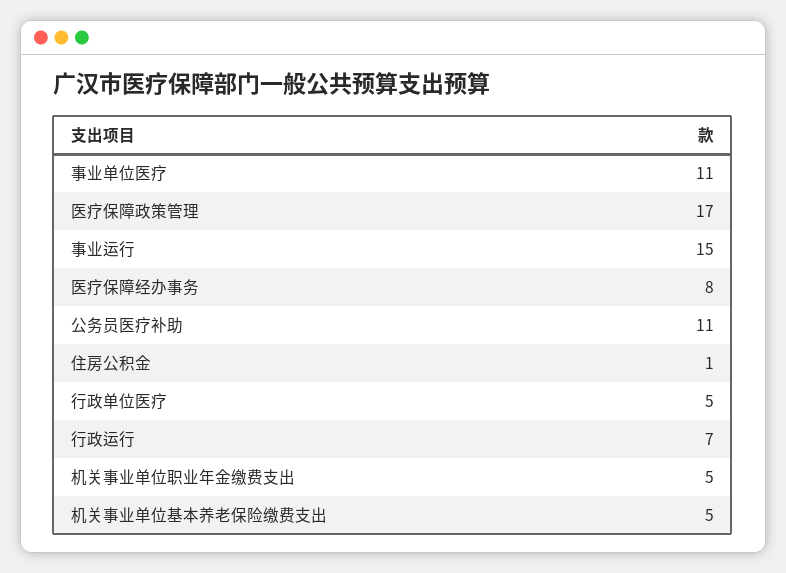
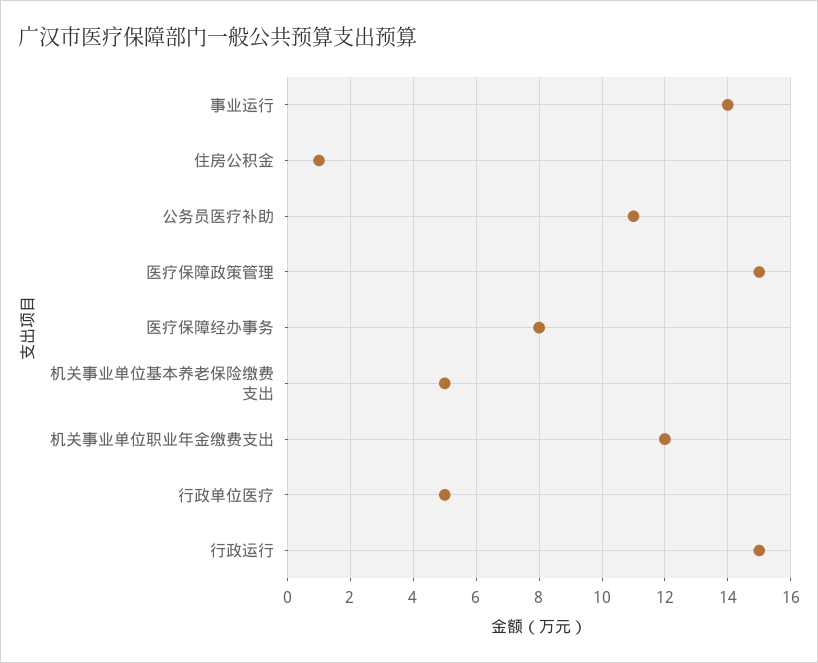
  {
-   "事业单位医疗": 11,
-   "医疗保障政策管理": 17,
+   "医疗保障政策管理": 15,
-   "事业运行": 15,
+   "事业运行": 14,
    "医疗保障经办事务": 8,
    "公务员医疗补助": 11,
    "住房公积金": 1,
    "行政单位医疗": 5,
-   "行政运行": 7,
+   "行政运行": 15,
-   "机关事业单位职业年金缴费支出": 5,
+   "机关事业单位职业年金缴费支出": 12,
    "机关事业单位基本养老保险缴费支出": 5
  }

